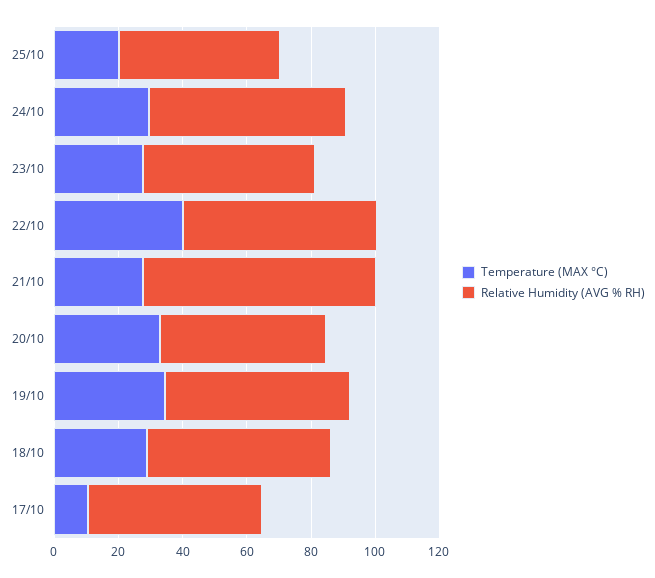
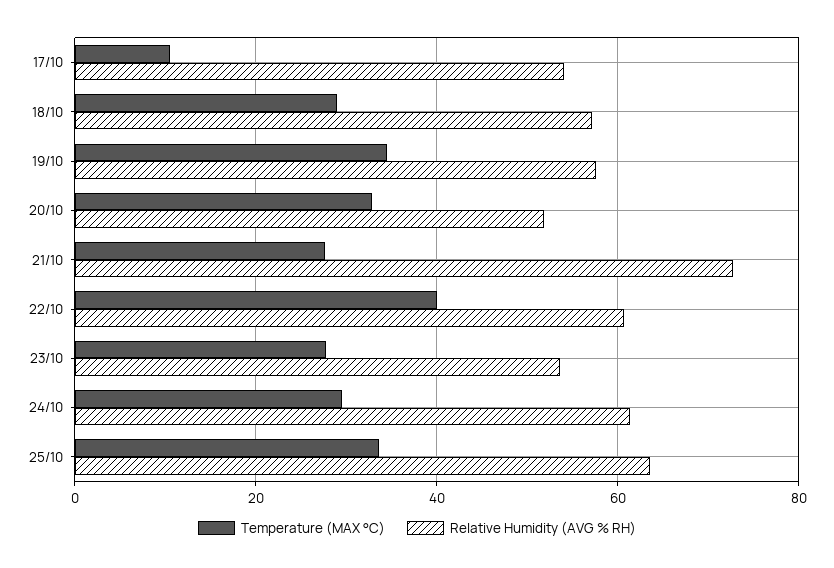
  {
    "Temperature (MAX °C)": {
-     "25/10": 20,
+     "25/10": 34,
      "24/10": 30,
      "23/10": 28,
      "22/10": 40,
      "21/10": 28,
      "20/10": 32,
      "19/10": 34,
      "18/10": 30,
      "17/10": 10
    },
    "Relative Humidity (AVG % RH)": {
-     "25/10": 50,
+     "25/10": 64,
      "24/10": 62,
      "23/10": 54,
      "22/10": 60,
      "21/10": 72,
      "20/10": 52,
      "19/10": 58,
      "18/10": 58,
      "17/10": 54
    }
  }

